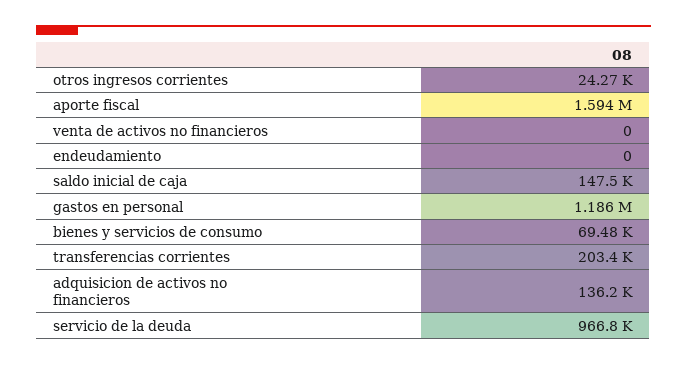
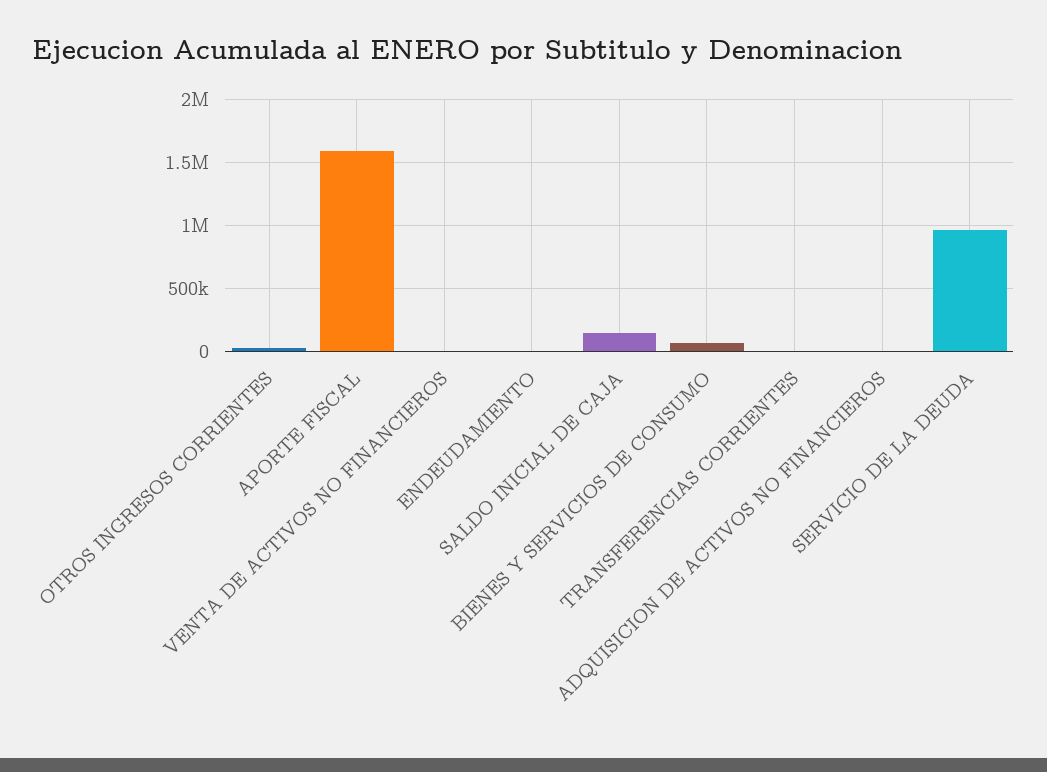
  {
    "otros ingresos corrientes": 24270,
    "aporte fiscal": 1594000,
    "venta de activos no financieros": 0,
    "endeudamiento": 0,
    "saldo inicial de caja": 147500,
-   "gastos en personal": 1186000,
    "bienes y servicios de consumo": 69480,
-   "transferencias corrientes": 203400,
+   "transferencias corrientes": 0,
-   "adquisicion de activos no financieros": 136200,
+   "adquisicion de activos no financieros": 0,
    "servicio de la deuda": 966800
  }

